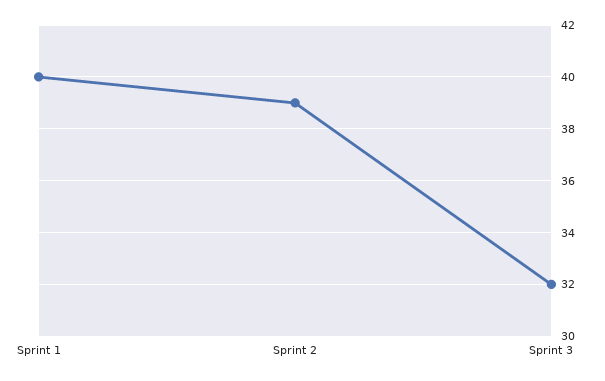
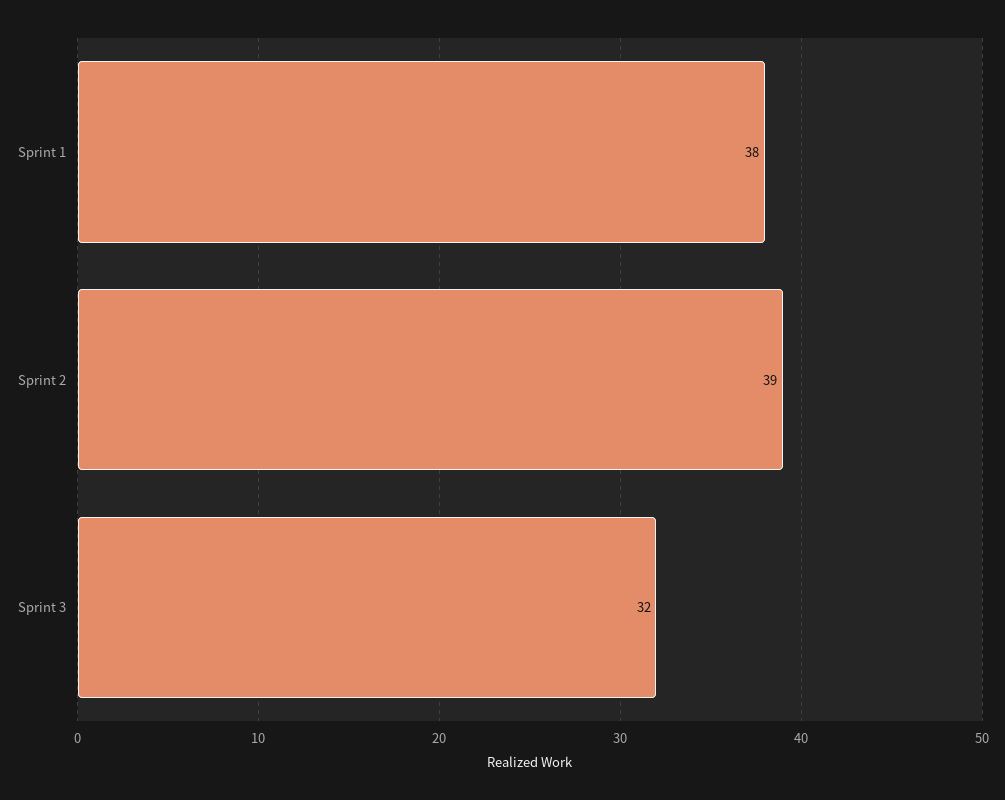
  {
-   "Sprint 1": 40,
+   "Sprint 1": 38,
    "Sprint 2": 39,
    "Sprint 3": 32
  }

